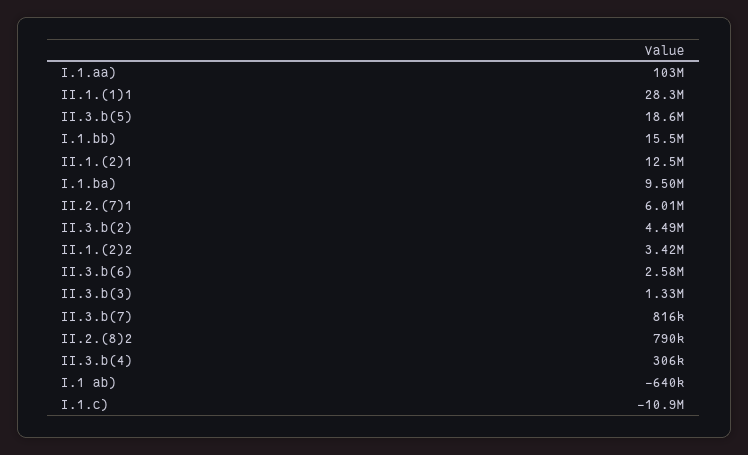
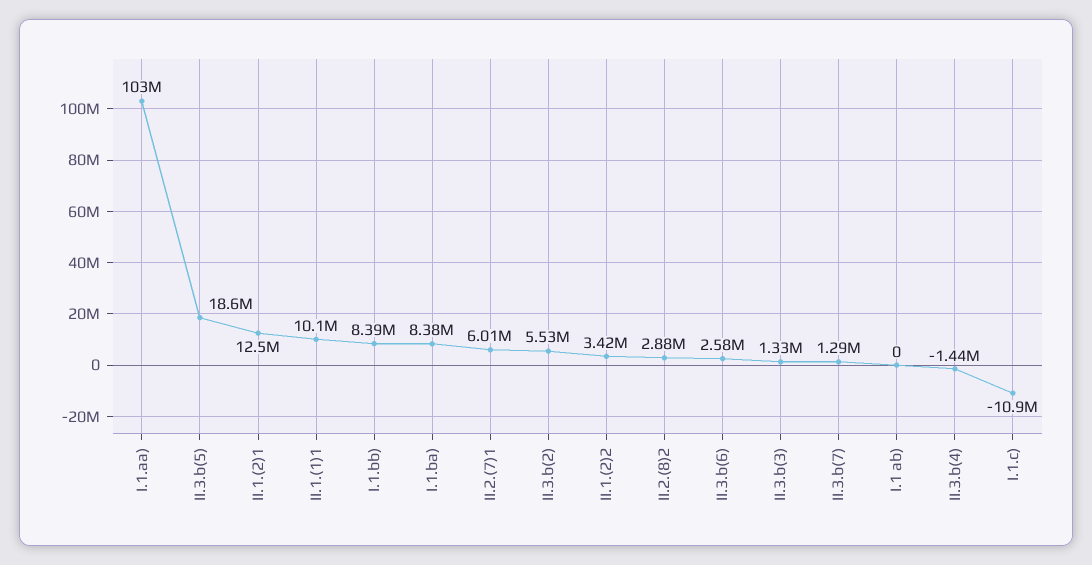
  {
    "I.1.aa)": 103000000,
-   "II.1.(1)1": 28300000,
+   "II.1.(1)1": 10100000,
    "II.3.b(5)": 18600000,
-   "I.1.bb)": 15500000,
+   "I.1.bb)": 8390000,
    "II.1.(2)1": 12500000,
-   "I.1.ba)": 9500000,
+   "I.1.ba)": 8380000,
    "II.2.(7)1": 6010000,
-   "II.3.b(2)": 4490000,
+   "II.3.b(2)": 5530000,
    "II.1.(2)2": 3420000,
    "II.3.b(6)": 2580000,
    "II.3.b(3)": 1330000,
-   "II.3.b(7)": 816000,
+   "II.3.b(7)": 1290000,
-   "II.2.(8)2": 790000,
+   "II.2.(8)2": 2880000,
-   "II.3.b(4)": 306000,
+   "II.3.b(4)": -1440000,
-   "I.1 ab)": -640000,
+   "I.1 ab)": 0,
    "I.1.c)": -10900000
  }

